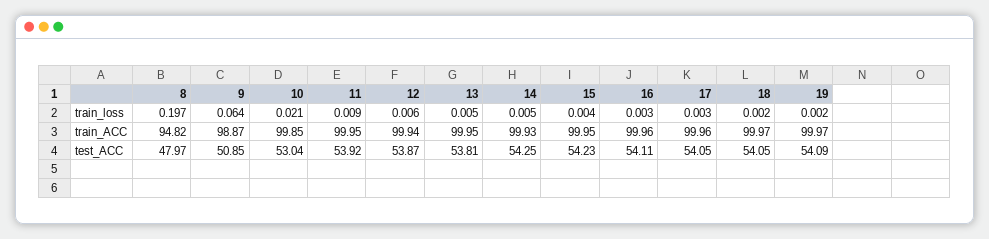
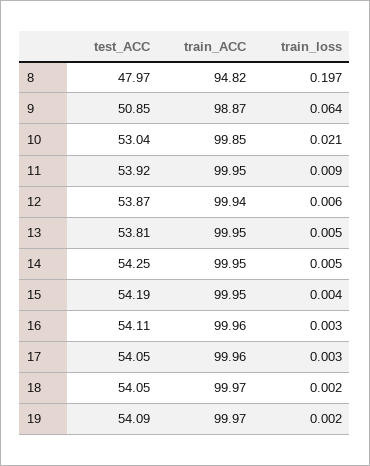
  {
    "8": {
      "train_loss": 0.197,
      "train_ACC": 94.82,
      "test_ACC": 47.97
    },
    "9": {
      "train_loss": 0.064,
      "train_ACC": 98.87,
      "test_ACC": 50.85
    },
    "10": {
      "train_loss": 0.021,
      "train_ACC": 99.85,
      "test_ACC": 53.04
    },
    "11": {
      "train_loss": 0.009,
      "train_ACC": 99.95,
      "test_ACC": 53.92
    },
    "12": {
      "train_loss": 0.006,
      "train_ACC": 99.94,
      "test_ACC": 53.87
    },
    "13": {
      "train_loss": 0.005,
      "train_ACC": 99.95,
      "test_ACC": 53.81
    },
    "14": {
      "train_loss": 0.005,
-     "train_ACC": 99.93,
+     "train_ACC": 99.95,
      "test_ACC": 54.25
    },
    "15": {
      "train_loss": 0.004,
      "train_ACC": 99.95,
-     "test_ACC": 54.23
+     "test_ACC": 54.19
    },
    "16": {
      "train_loss": 0.003,
      "train_ACC": 99.96,
      "test_ACC": 54.11
    },
    "17": {
      "train_loss": 0.003,
      "train_ACC": 99.96,
      "test_ACC": 54.05
    },
    "18": {
      "train_loss": 0.002,
      "train_ACC": 99.97,
      "test_ACC": 54.05
    },
    "19": {
      "train_loss": 0.002,
      "train_ACC": 99.97,
      "test_ACC": 54.09
    }
  }

